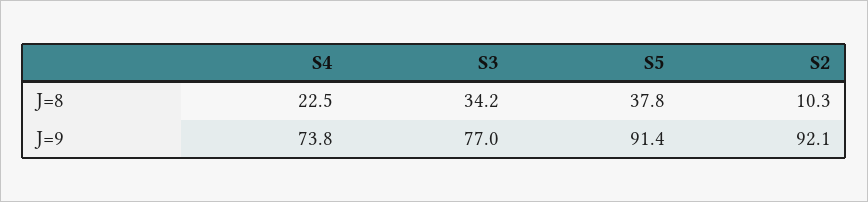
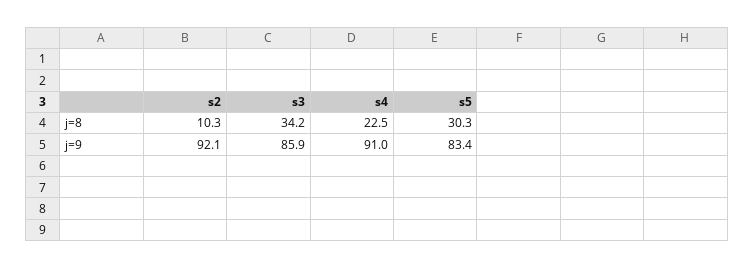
  {
    "S4": {
      "J=8": 22.5,
-     "J=9": 73.8
+     "J=9": 91
    },
    "S3": {
      "J=8": 34.2,
-     "J=9": 77
+     "J=9": 85.9
    },
    "S5": {
-     "J=8": 37.8,
+     "J=8": 30.3,
-     "J=9": 91.4
+     "J=9": 83.4
    },
    "S2": {
      "J=8": 10.3,
      "J=9": 92.1
    }
  }

